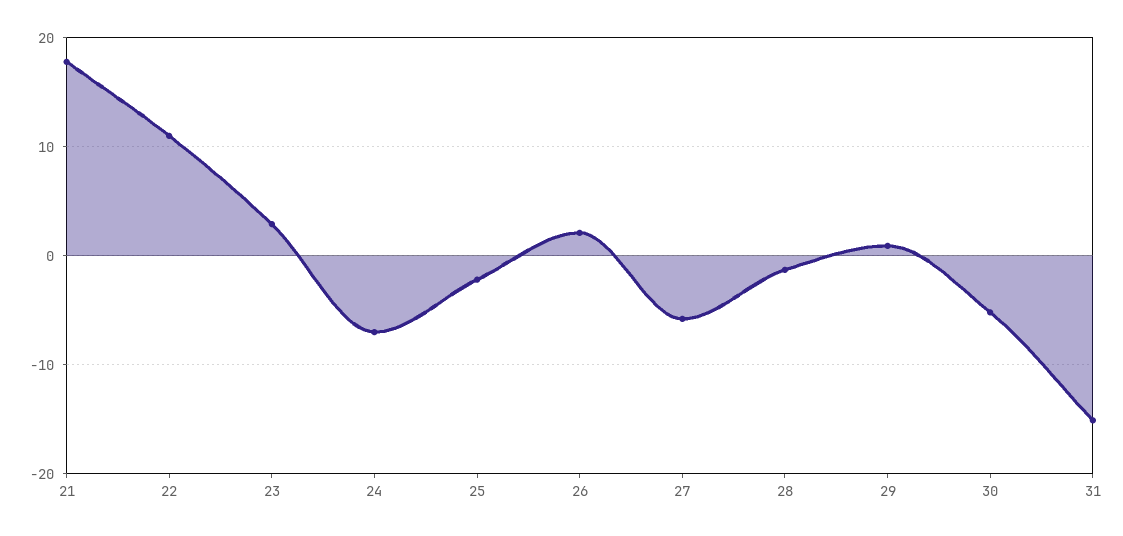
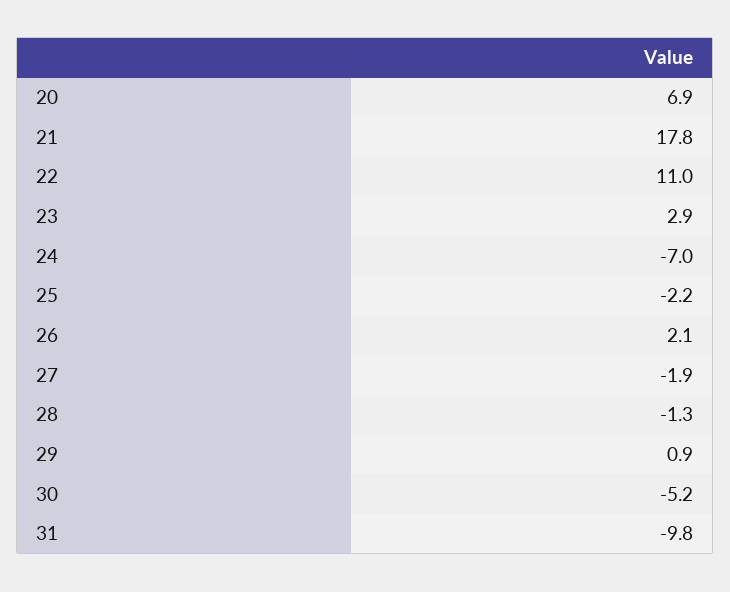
  {
    "21": 17.8,
    "22": 11,
    "23": 2.9,
    "24": -7,
    "25": -2.2,
    "26": 2.1,
-   "27": -6,
+   "27": -1.9,
    "28": -1.3,
    "29": 0.9,
    "30": -5.2,
-   "31": -15
+   "31": -9.8,
+   "20": 6.9
  }

